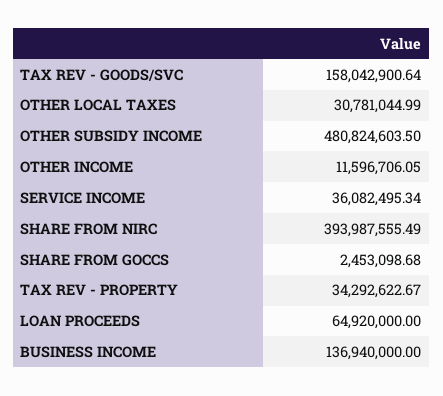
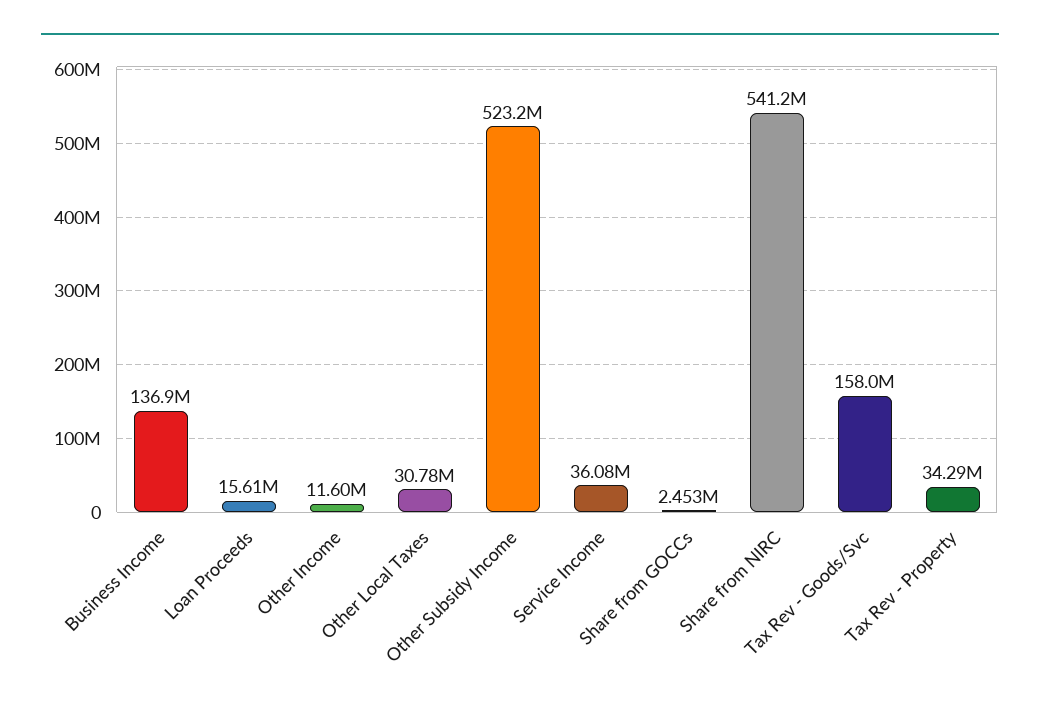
  {
    "TAX REV - GOODS/SVC": 158042900.64,
    "OTHER LOCAL TAXES": 30781044.99,
-   "OTHER SUBSIDY INCOME": 480824603.5,
+   "OTHER SUBSIDY INCOME": 523200000,
    "OTHER INCOME": 11596706.05,
    "SERVICE INCOME": 36082495.34,
-   "SHARE FROM NIRC": 393987555.49,
+   "SHARE FROM NIRC": 541200000,
    "SHARE FROM GOCCS": 2453098.68,
    "TAX REV - PROPERTY": 34292622.67,
-   "LOAN PROCEEDS": 64920000,
+   "LOAN PROCEEDS": 15610000,
    "BUSINESS INCOME": 136940000
  }

